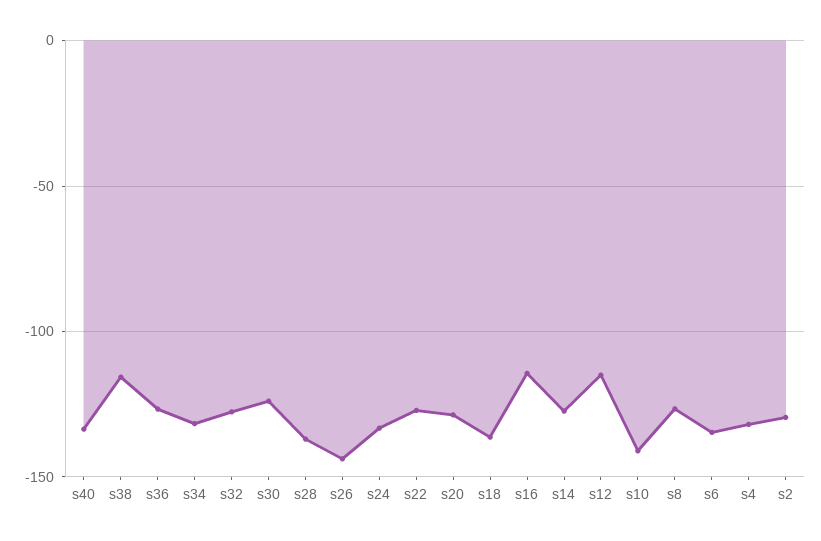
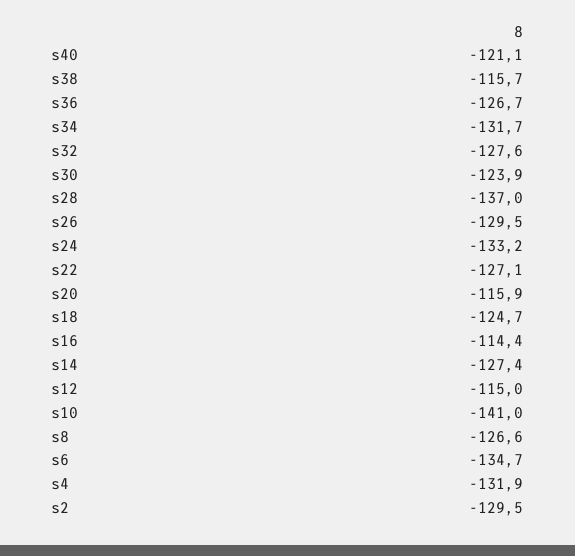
  {
-   "s40": -135,
+   "s40": -121.1,
    "s38": -115.7,
    "s36": -126.7,
    "s34": -131.7,
    "s32": -127.6,
    "s30": -123.9,
    "s28": -137,
-   "s26": -145,
+   "s26": -129.5,
    "s24": -133.2,
    "s22": -127.1,
-   "s20": -130,
+   "s20": -115.9,
-   "s18": -135,
+   "s18": -124.7,
    "s16": -114.4,
    "s14": -127.4,
    "s12": -115,
    "s10": -141,
    "s8": -126.6,
    "s6": -134.7,
    "s4": -131.9,
    "s2": -129.5
  }

